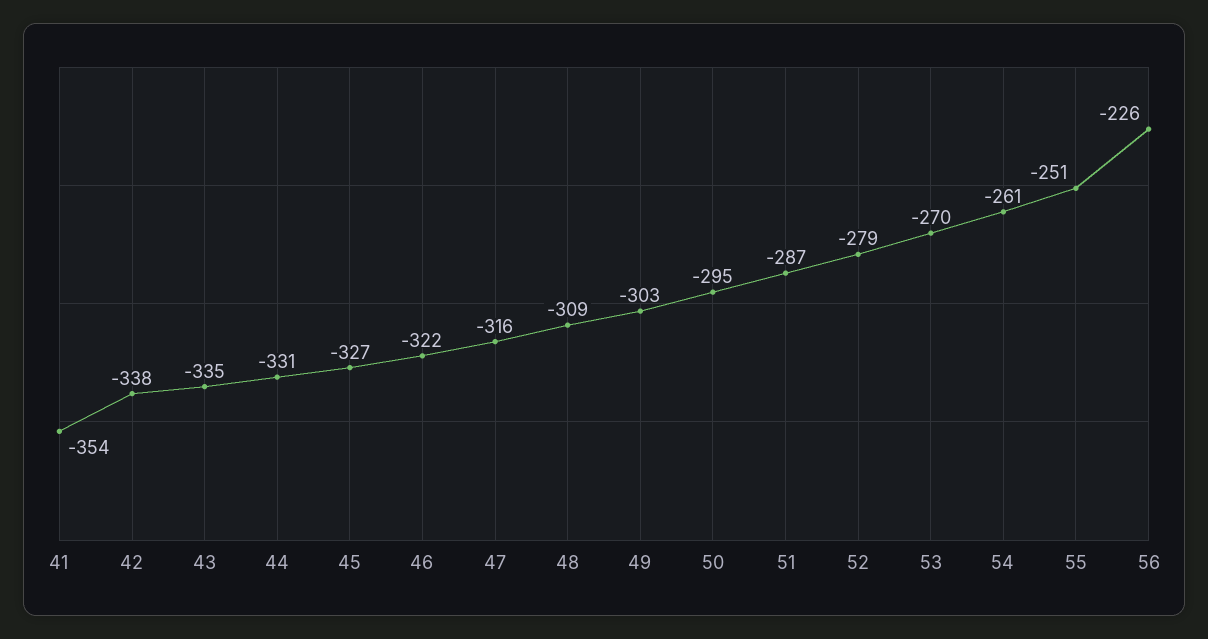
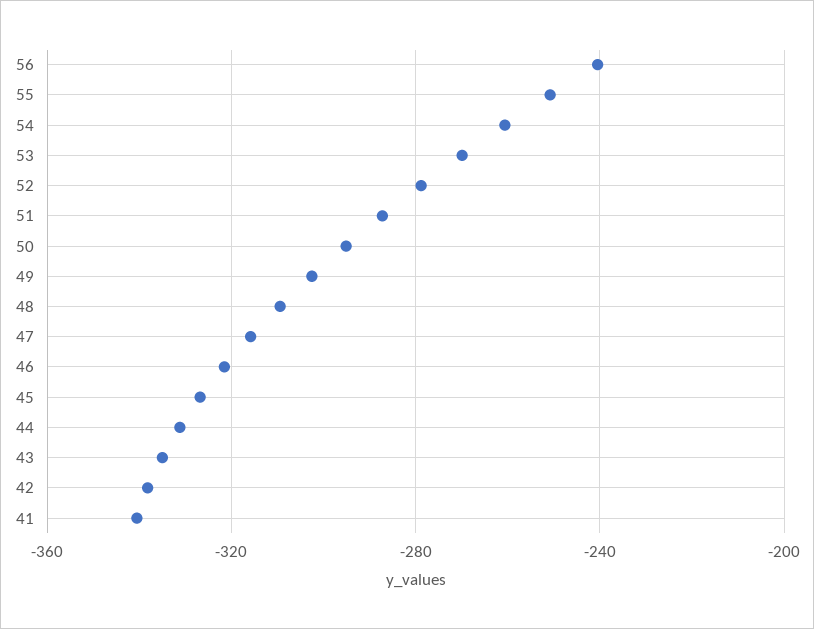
  {
-   "41": -354,
+   "41": -340,
    "42": -338,
    "43": -335,
    "44": -331,
    "45": -327,
    "46": -322,
    "47": -316,
    "48": -309,
    "49": -303,
    "50": -295,
    "51": -287,
    "52": -279,
    "53": -270,
    "54": -261,
    "55": -251,
-   "56": -226
+   "56": -240
  }

